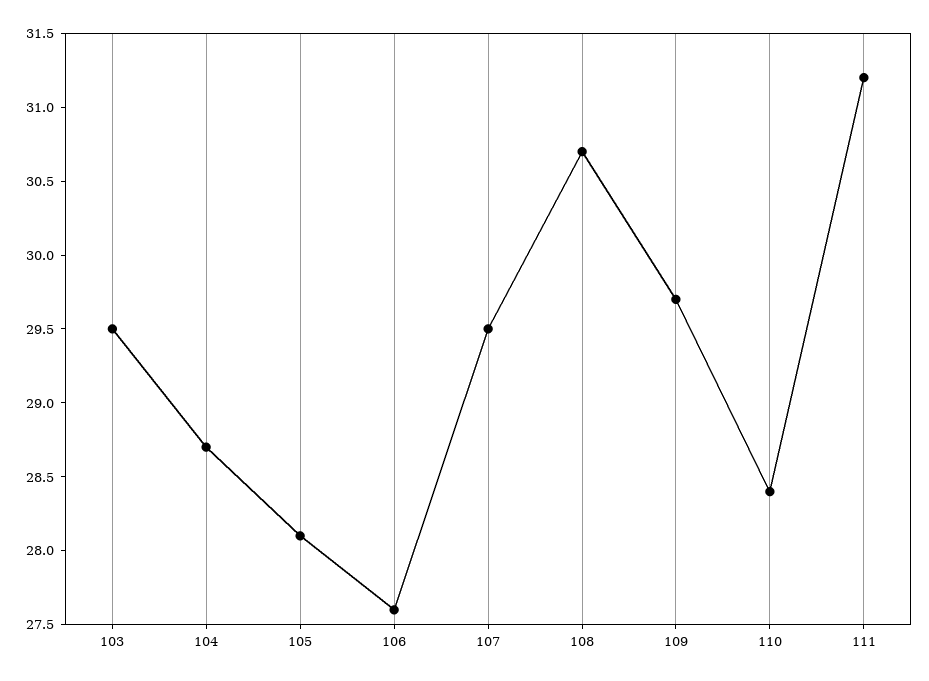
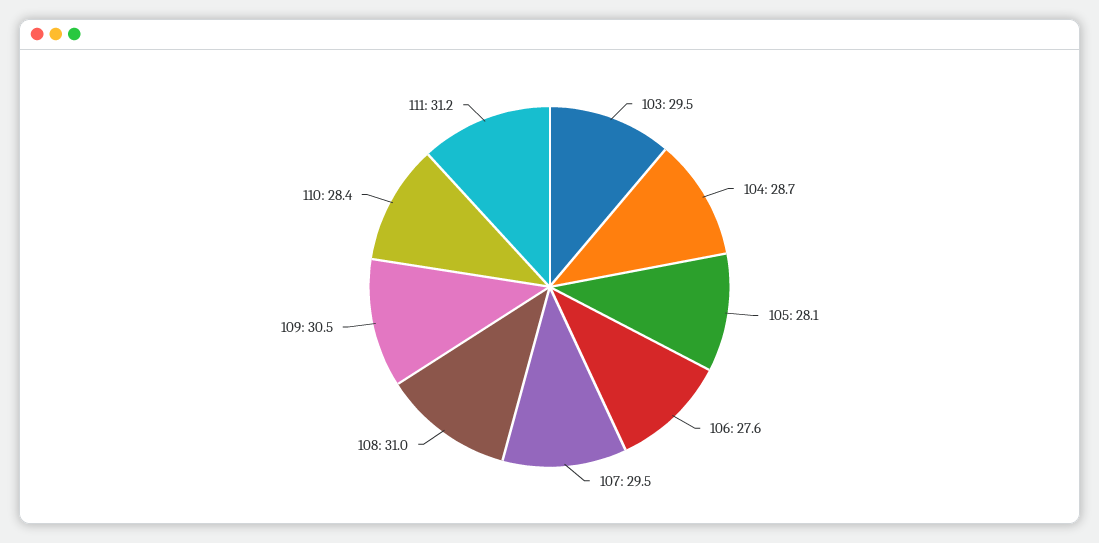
  {
    "103": 29.5,
    "104": 28.7,
    "105": 28.1,
    "106": 27.6,
    "107": 29.5,
-   "108": 30.7,
+   "108": 31,
-   "109": 29.7,
+   "109": 30.5,
    "110": 28.4,
    "111": 31.2
  }

